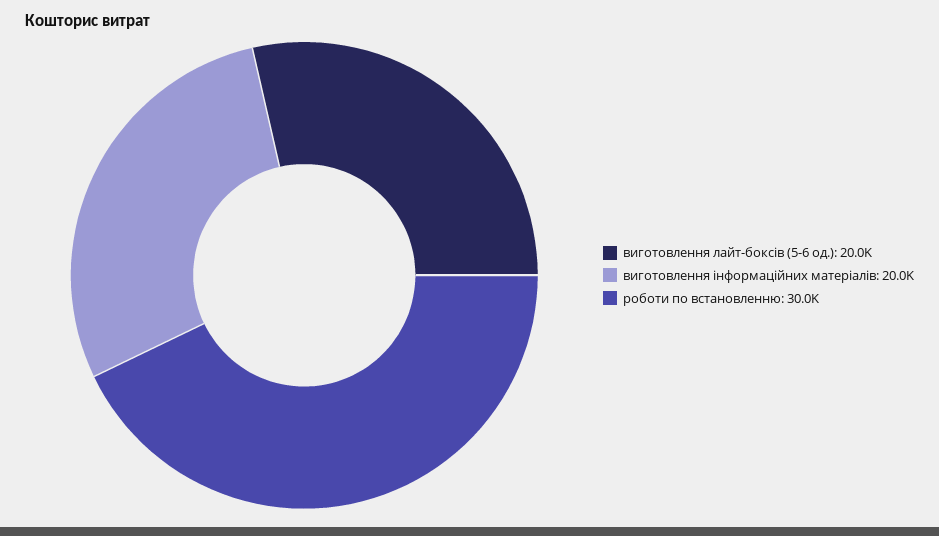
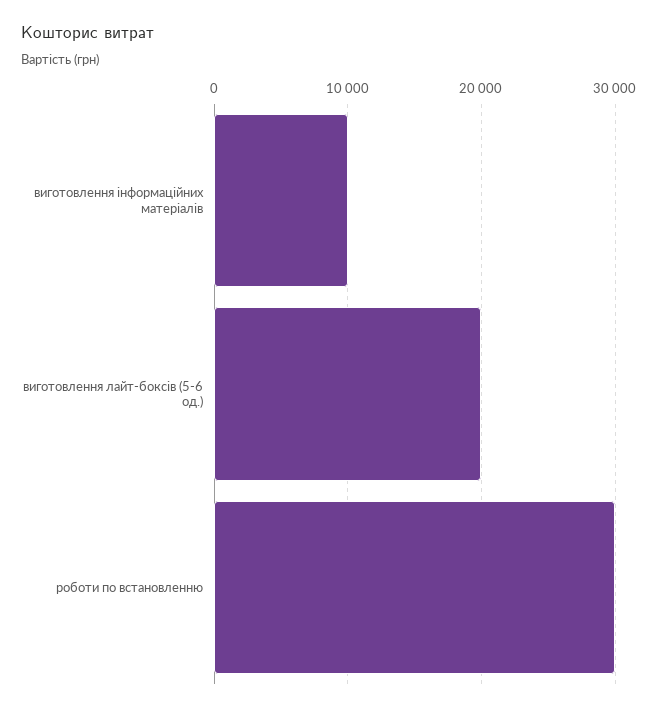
  {
    "виготовлення лайт-боксів (5-6 од.)": 20000,
-   "виготовлення інформаційних матеріалів": 20000,
+   "виготовлення інформаційних матеріалів": 10000,
    "роботи по встановленню": 30000
  }

